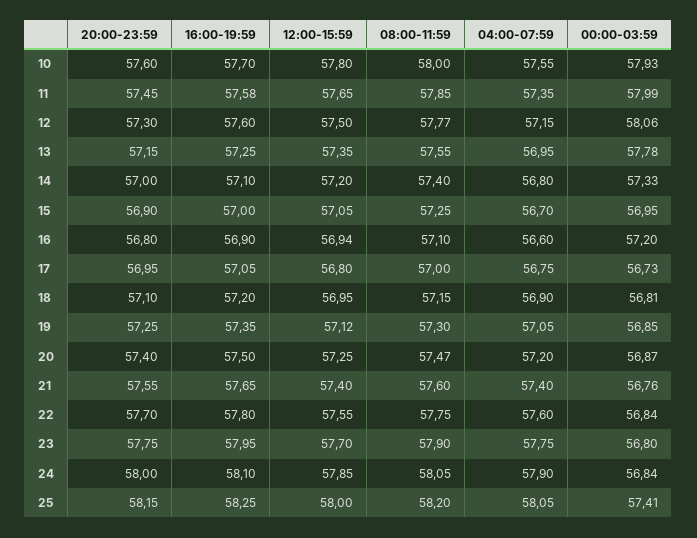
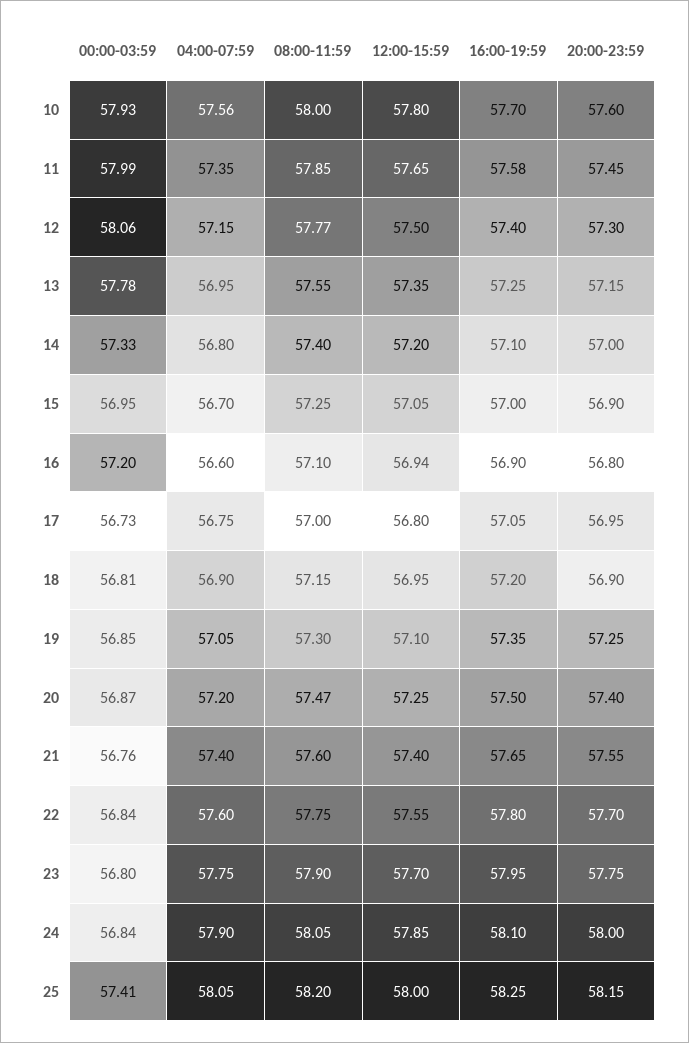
  {
    "20:00-23:59": {
      "10": 57.6,
      "11": 57.45,
      "12": 57.3,
      "13": 57.15,
      "14": 57,
      "15": 56.9,
      "16": 56.8,
      "17": 56.95,
-     "18": 57.1,
+     "18": 56.9,
      "19": 57.25,
      "20": 57.4,
      "21": 57.55,
      "22": 57.7,
      "23": 57.75,
      "24": 58,
      "25": 58.15
    },
    "16:00-19:59": {
      "10": 57.7,
      "11": 57.58,
-     "12": 57.6,
+     "12": 57.4,
      "13": 57.25,
      "14": 57.1,
      "15": 57,
      "16": 56.9,
      "17": 57.05,
      "18": 57.2,
      "19": 57.35,
      "20": 57.5,
      "21": 57.65,
      "22": 57.8,
      "23": 57.95,
      "24": 58.1,
      "25": 58.25
    },
    "12:00-15:59": {
      "10": 57.8,
      "11": 57.65,
      "12": 57.5,
      "13": 57.35,
      "14": 57.2,
      "15": 57.05,
      "16": 56.94,
      "17": 56.8,
      "18": 56.95,
-     "19": 57.12,
+     "19": 57.1,
      "20": 57.25,
      "21": 57.4,
      "22": 57.55,
      "23": 57.7,
      "24": 57.85,
      "25": 58
    },
    "08:00-11:59": {
      "10": 58,
      "11": 57.85,
      "12": 57.77,
      "13": 57.55,
      "14": 57.4,
      "15": 57.25,
      "16": 57.1,
      "17": 57,
      "18": 57.15,
      "19": 57.3,
      "20": 57.47,
      "21": 57.6,
      "22": 57.75,
      "23": 57.9,
      "24": 58.05,
      "25": 58.2
    },
    "04:00-07:59": {
-     "10": 57.55,
+     "10": 57.56,
      "11": 57.35,
      "12": 57.15,
      "13": 56.95,
      "14": 56.8,
      "15": 56.7,
      "16": 56.6,
      "17": 56.75,
      "18": 56.9,
      "19": 57.05,
      "20": 57.2,
      "21": 57.4,
      "22": 57.6,
      "23": 57.75,
      "24": 57.9,
      "25": 58.05
    },
    "00:00-03:59": {
      "10": 57.93,
      "11": 57.99,
      "12": 58.06,
      "13": 57.78,
      "14": 57.33,
      "15": 56.95,
      "16": 57.2,
      "17": 56.73,
      "18": 56.81,
      "19": 56.85,
      "20": 56.87,
      "21": 56.76,
      "22": 56.84,
      "23": 56.8,
      "24": 56.84,
      "25": 57.41
    }
  }

